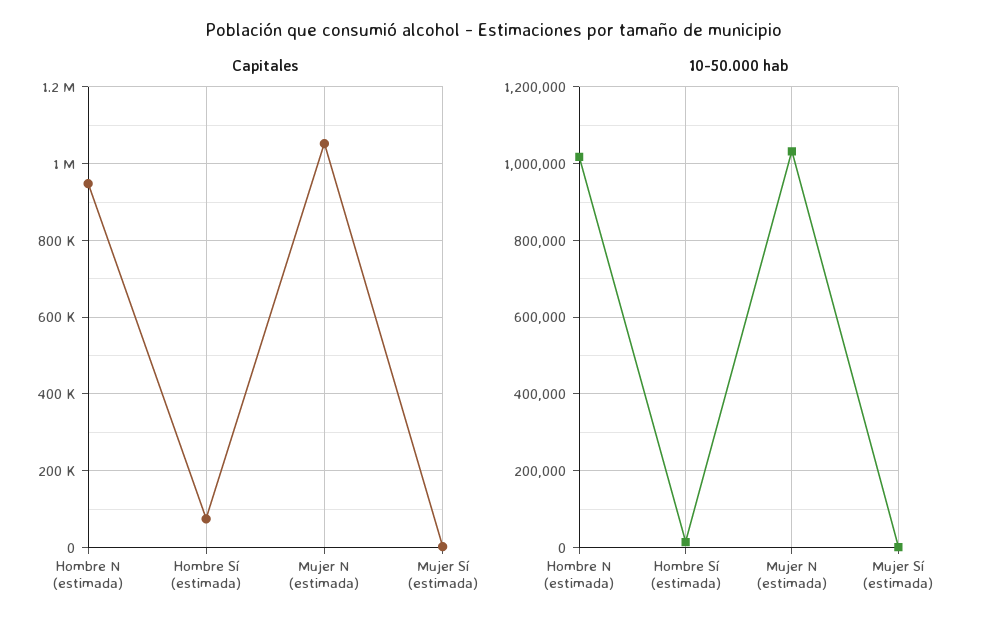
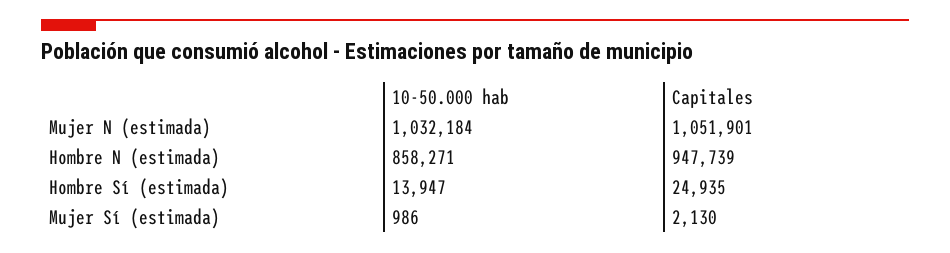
  {
    "Capitales": {
      "Hombre N (estimada)": 947739,
-     "Hombre Sí (estimada)": 80000,
+     "Hombre Sí (estimada)": 24935,
      "Mujer N (estimada)": 1051901,
      "Mujer Sí (estimada)": 2130
    },
    "10-50.000 hab": {
-     "Hombre N (estimada)": 1020000,
+     "Hombre N (estimada)": 858271,
      "Hombre Sí (estimada)": 13947,
      "Mujer N (estimada)": 1032184,
      "Mujer Sí (estimada)": 986
    }
  }

